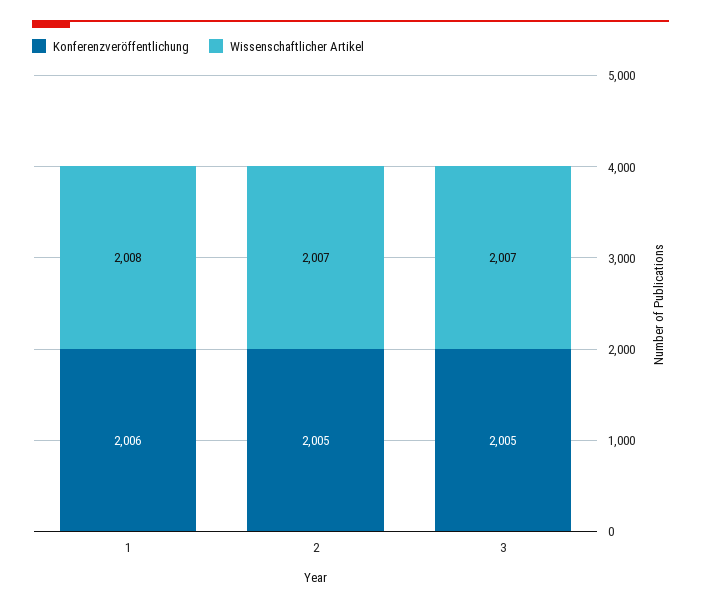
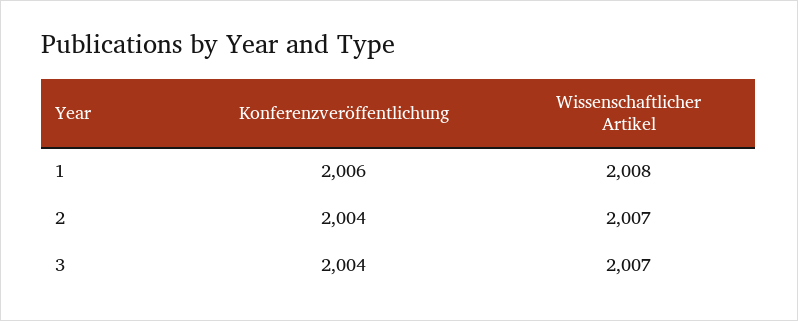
  {
    "Konferenzveröffentlichung": {
      "1": 2006,
-     "2": 2005,
+     "2": 2004,
-     "3": 2005
+     "3": 2004
    },
    "Wissenschaftlicher Artikel": {
      "1": 2008,
      "2": 2007,
      "3": 2007
    }
  }

